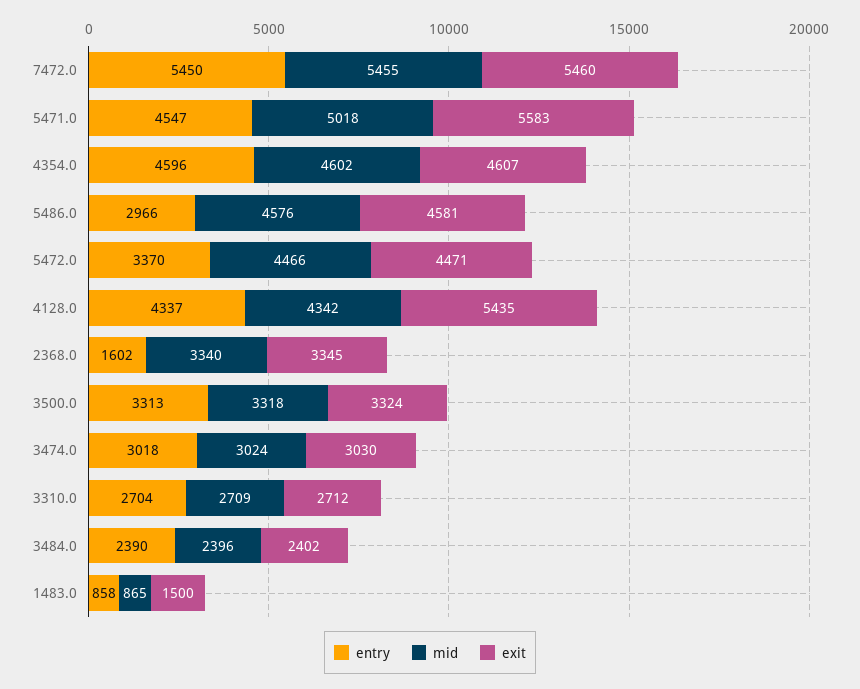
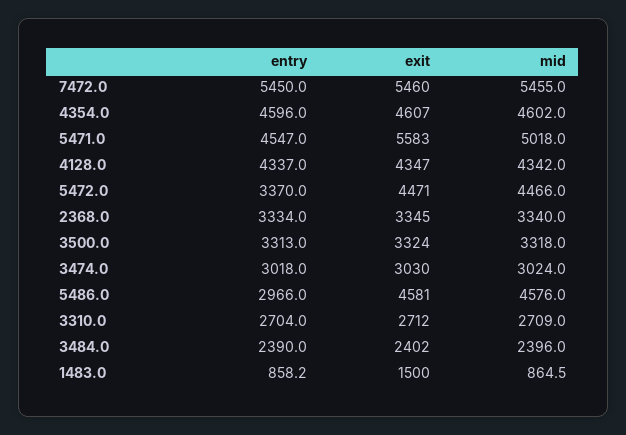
  {
    "entry": {
      "7472.0": 5450,
      "5471.0": 4547,
      "4354.0": 4596,
      "5486.0": 2966,
      "5472.0": 3370,
      "4128.0": 4337,
-     "2368.0": 1602,
+     "2368.0": 3334,
      "3500.0": 3313,
      "3474.0": 3018,
      "3310.0": 2704,
      "3484.0": 2390,
      "1483.0": 858.2
    },
    "mid": {
      "7472.0": 5455,
      "5471.0": 5018,
      "4354.0": 4602,
      "5486.0": 4576,
      "5472.0": 4466,
      "4128.0": 4342,
      "2368.0": 3340,
      "3500.0": 3318,
      "3474.0": 3024,
      "3310.0": 2709,
      "3484.0": 2396,
      "1483.0": 864.5
    },
    "exit": {
      "7472.0": 5460,
      "5471.0": 5583,
      "4354.0": 4607,
      "5486.0": 4581,
      "5472.0": 4471,
-     "4128.0": 5435,
+     "4128.0": 4347,
      "2368.0": 3345,
      "3500.0": 3324,
      "3474.0": 3030,
      "3310.0": 2712,
      "3484.0": 2402,
      "1483.0": 1500
    }
  }

